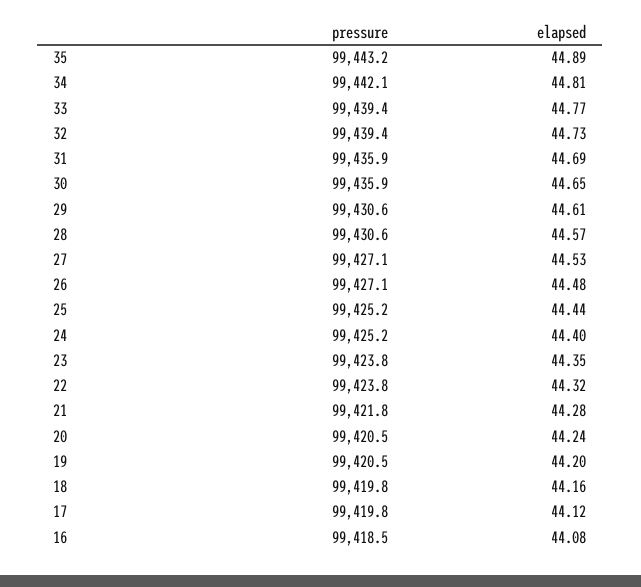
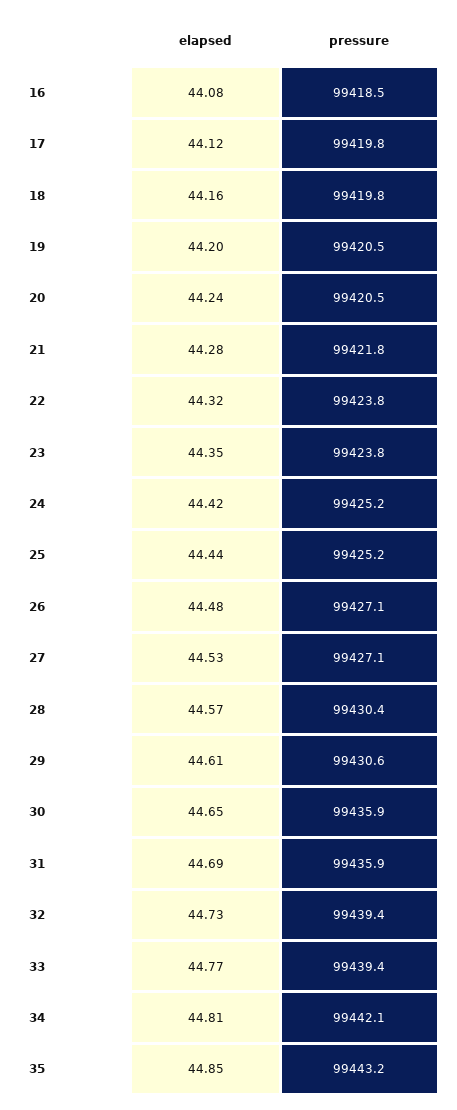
  {
    "pressure": {
      "35": 99443.2,
      "34": 99442.1,
      "33": 99439.4,
      "32": 99439.4,
      "31": 99435.9,
      "30": 99435.9,
      "29": 99430.6,
-     "28": 99430.6,
+     "28": 99430.4,
      "27": 99427.1,
      "26": 99427.1,
      "25": 99425.2,
      "24": 99425.2,
      "23": 99423.8,
      "22": 99423.8,
      "21": 99421.8,
      "20": 99420.5,
      "19": 99420.5,
      "18": 99419.8,
      "17": 99419.8,
      "16": 99418.5
    },
    "elapsed": {
-     "35": 44.89,
+     "35": 44.85,
      "34": 44.81,
      "33": 44.77,
      "32": 44.73,
      "31": 44.69,
      "30": 44.65,
      "29": 44.61,
      "28": 44.57,
      "27": 44.53,
      "26": 44.48,
      "25": 44.44,
-     "24": 44.4,
+     "24": 44.42,
      "23": 44.35,
      "22": 44.32,
      "21": 44.28,
      "20": 44.24,
      "19": 44.2,
      "18": 44.16,
      "17": 44.12,
      "16": 44.08
    }
  }

